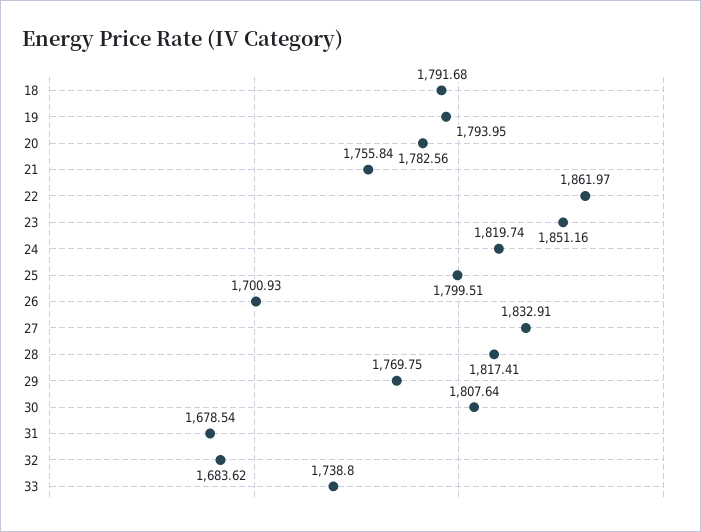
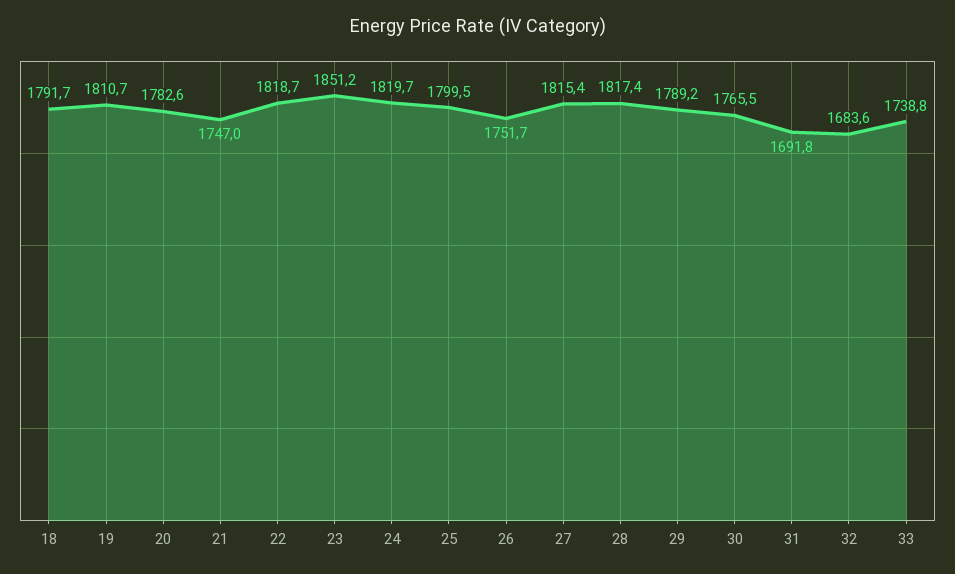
  {
    "18": 1791.68,
-   "19": 1793.95,
+   "19": 1810.7,
    "20": 1782.56,
-   "21": 1755.84,
+   "21": 1747,
-   "22": 1861.97,
+   "22": 1818.7,
    "23": 1851.16,
    "24": 1819.74,
    "25": 1799.51,
-   "26": 1700.93,
+   "26": 1751.7,
-   "27": 1832.91,
+   "27": 1815.4,
    "28": 1817.41,
-   "29": 1769.75,
+   "29": 1789.2,
-   "30": 1807.64,
+   "30": 1765.5,
-   "31": 1678.54,
+   "31": 1691.8,
    "32": 1683.62,
    "33": 1738.8
  }

